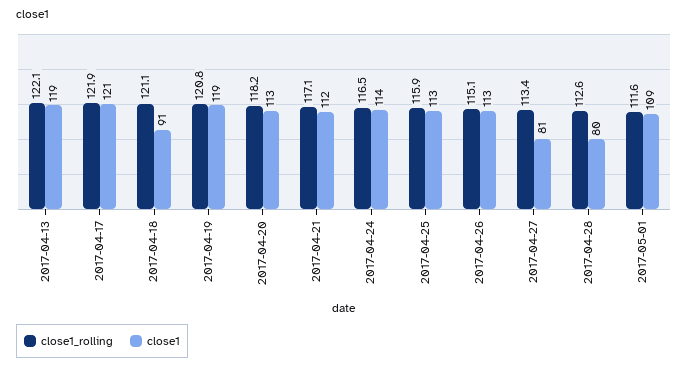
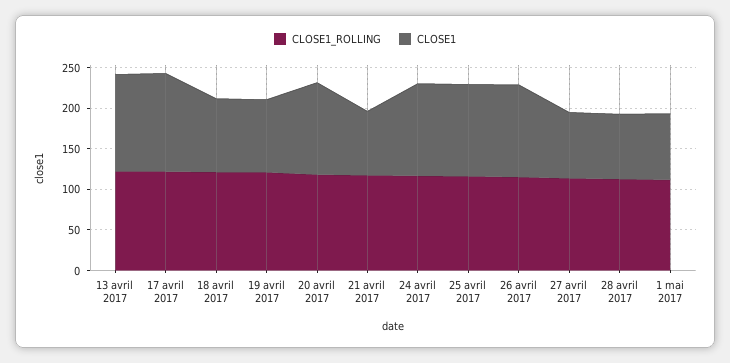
  {
    "close1_rolling": {
      "2017-04-13": 122.1,
      "2017-04-17": 121.9,
      "2017-04-18": 121.1,
      "2017-04-19": 120.8,
      "2017-04-20": 118.2,
      "2017-04-21": 117.1,
      "2017-04-24": 116.5,
      "2017-04-25": 115.9,
      "2017-04-26": 115.1,
      "2017-04-27": 113.4,
      "2017-04-28": 112.6,
      "2017-05-01": 111.6
    },
    "close1": {
      "2017-04-13": 119,
      "2017-04-17": 121,
      "2017-04-18": 91,
-     "2017-04-19": 119,
+     "2017-04-19": 90,
      "2017-04-20": 113,
-     "2017-04-21": 112,
+     "2017-04-21": 80,
      "2017-04-24": 114,
      "2017-04-25": 113,
      "2017-04-26": 113,
      "2017-04-27": 81,
      "2017-04-28": 80,
-     "2017-05-01": 109
+     "2017-05-01": 80
    }
  }

